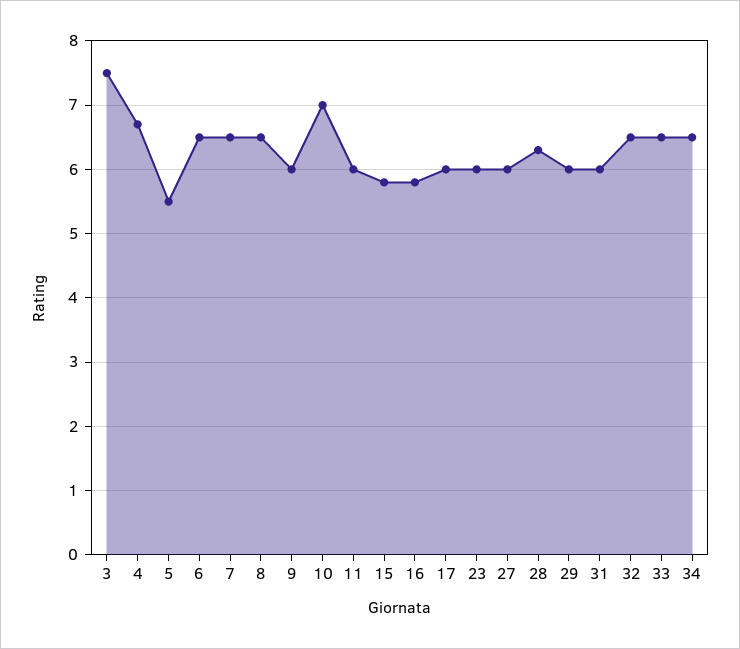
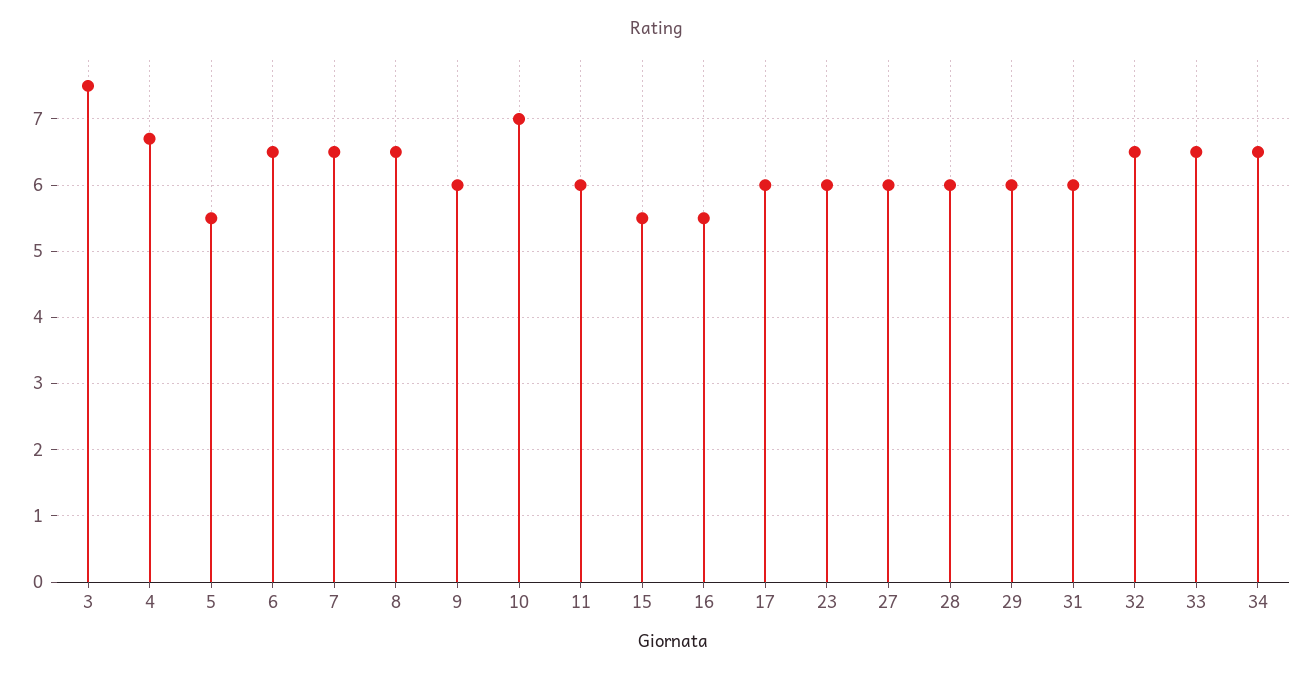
  {
    "3": 7.5,
    "4": 6.7,
    "5": 5.5,
    "6": 6.5,
    "7": 6.5,
    "8": 6.5,
    "9": 6,
    "10": 7,
    "11": 6,
-   "15": 5.8,
+   "15": 5.5,
-   "16": 5.8,
+   "16": 5.5,
    "17": 6,
    "23": 6,
    "27": 6,
-   "28": 6.3,
+   "28": 6,
    "29": 6,
    "31": 6,
    "32": 6.5,
    "33": 6.5,
    "34": 6.5
  }

